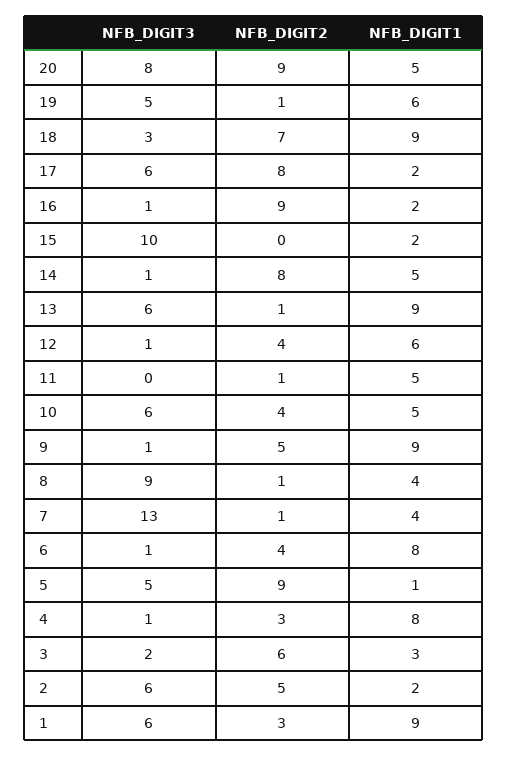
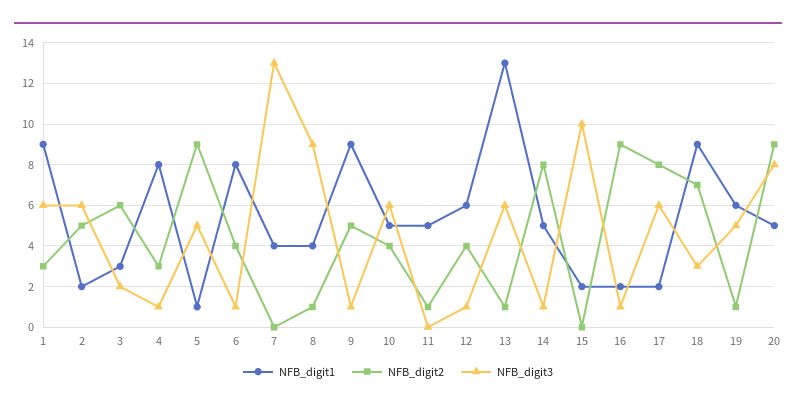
  {
    "NFB_DIGIT3": {
      "20": 8,
      "19": 5,
      "18": 3,
      "17": 6,
      "16": 1,
      "15": 10,
      "14": 1,
      "13": 6,
      "12": 1,
      "11": 0,
      "10": 6,
      "9": 1,
      "8": 9,
      "7": 13,
      "6": 1,
      "5": 5,
      "4": 1,
      "3": 2,
      "2": 6,
      "1": 6
    },
    "NFB_DIGIT2": {
      "20": 9,
      "19": 1,
      "18": 7,
      "17": 8,
      "16": 9,
      "15": 0,
      "14": 8,
      "13": 1,
      "12": 4,
      "11": 1,
      "10": 4,
      "9": 5,
      "8": 1,
-     "7": 1,
+     "7": 0,
      "6": 4,
      "5": 9,
      "4": 3,
      "3": 6,
      "2": 5,
      "1": 3
    },
    "NFB_DIGIT1": {
      "20": 5,
      "19": 6,
      "18": 9,
      "17": 2,
      "16": 2,
      "15": 2,
      "14": 5,
-     "13": 9,
+     "13": 13,
      "12": 6,
      "11": 5,
      "10": 5,
      "9": 9,
      "8": 4,
      "7": 4,
      "6": 8,
      "5": 1,
      "4": 8,
      "3": 3,
      "2": 2,
      "1": 9
    }
  }

